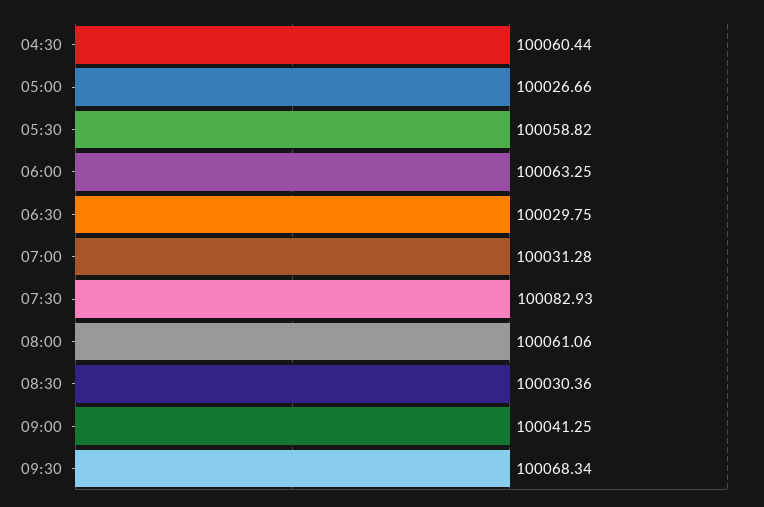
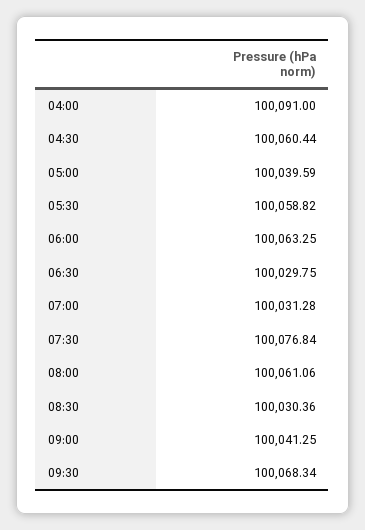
  {
    "04:30": 100060.44,
-   "05:00": 100026.66,
+   "05:00": 100039.59,
    "05:30": 100058.82,
    "06:00": 100063.25,
    "06:30": 100029.75,
    "07:00": 100031.28,
-   "07:30": 100082.93,
+   "07:30": 100076.84,
    "08:00": 100061.06,
    "08:30": 100030.36,
    "09:00": 100041.25,
-   "09:30": 100068.34
+   "09:30": 100068.34,
+   "04:00": 100091
  }

